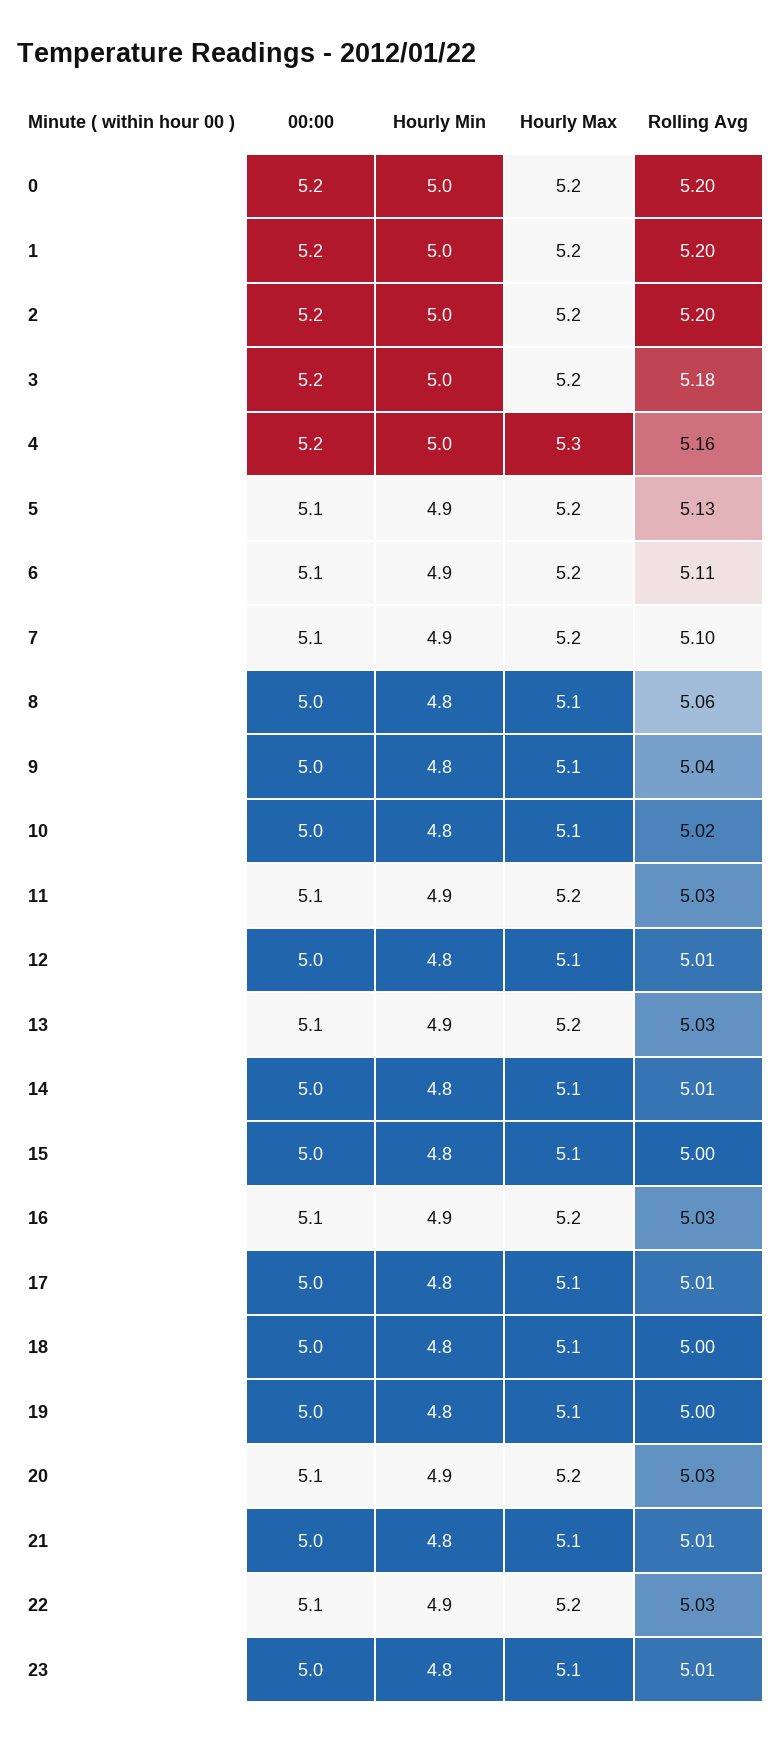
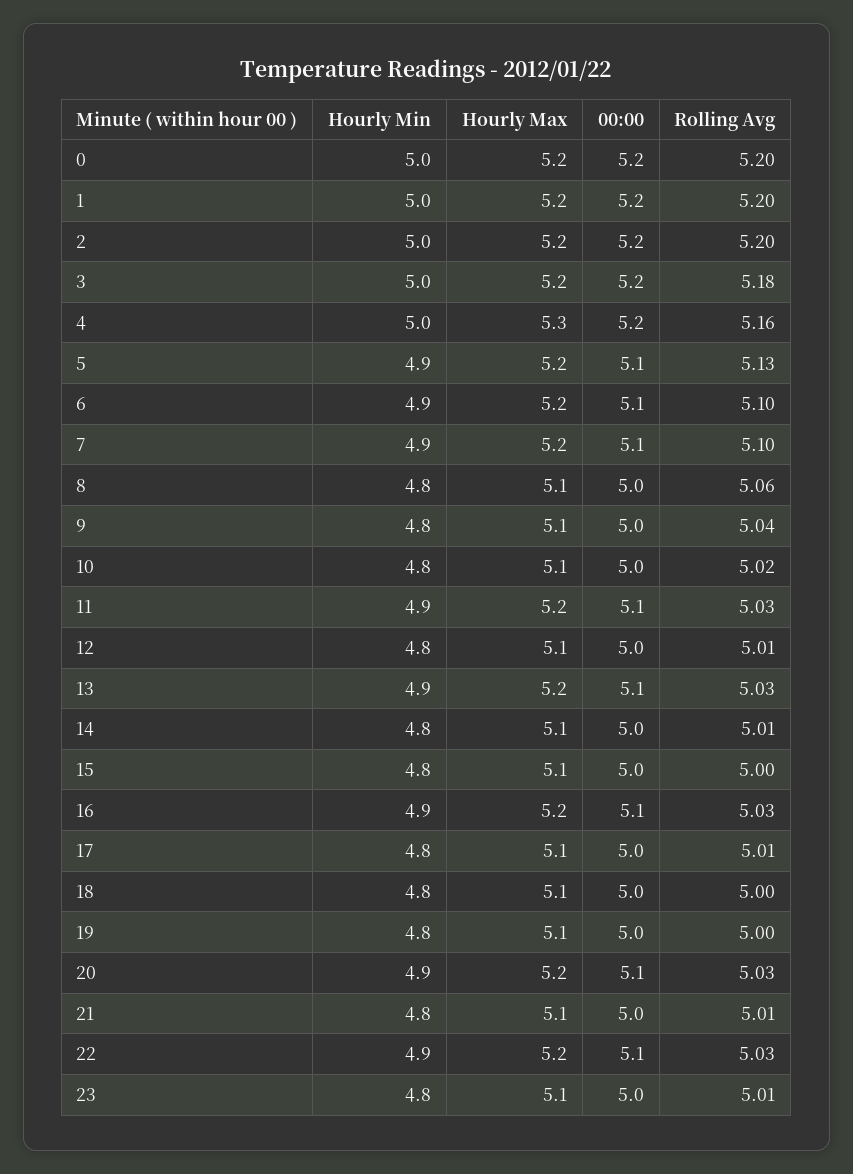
  {
    "00:00": {
      "0": 5.2,
      "1": 5.2,
      "2": 5.2,
      "3": 5.2,
      "4": 5.2,
      "5": 5.1,
      "6": 5.1,
      "7": 5.1,
      "8": 5,
      "9": 5,
      "10": 5,
      "11": 5.1,
      "12": 5,
      "13": 5.1,
      "14": 5,
      "15": 5,
      "16": 5.1,
      "17": 5,
      "18": 5,
      "19": 5,
      "20": 5.1,
      "21": 5,
      "22": 5.1,
      "23": 5
    },
    "Hourly Min": {
      "0": 5,
      "1": 5,
      "2": 5,
      "3": 5,
      "4": 5,
      "5": 4.9,
      "6": 4.9,
      "7": 4.9,
      "8": 4.8,
      "9": 4.8,
      "10": 4.8,
      "11": 4.9,
      "12": 4.8,
      "13": 4.9,
      "14": 4.8,
      "15": 4.8,
      "16": 4.9,
      "17": 4.8,
      "18": 4.8,
      "19": 4.8,
      "20": 4.9,
      "21": 4.8,
      "22": 4.9,
      "23": 4.8
    },
    "Hourly Max": {
      "0": 5.2,
      "1": 5.2,
      "2": 5.2,
      "3": 5.2,
      "4": 5.3,
      "5": 5.2,
      "6": 5.2,
      "7": 5.2,
      "8": 5.1,
      "9": 5.1,
      "10": 5.1,
      "11": 5.2,
      "12": 5.1,
      "13": 5.2,
      "14": 5.1,
      "15": 5.1,
      "16": 5.2,
      "17": 5.1,
      "18": 5.1,
      "19": 5.1,
      "20": 5.2,
      "21": 5.1,
      "22": 5.2,
      "23": 5.1
    },
    "Rolling Avg": {
      "0": 5.2,
      "1": 5.2,
      "2": 5.2,
      "3": 5.18,
      "4": 5.16,
      "5": 5.13,
-     "6": 5.11,
+     "6": 5.1,
      "7": 5.1,
      "8": 5.06,
      "9": 5.04,
      "10": 5.02,
      "11": 5.03,
      "12": 5.01,
      "13": 5.03,
      "14": 5.01,
      "15": 5,
      "16": 5.03,
      "17": 5.01,
      "18": 5,
      "19": 5,
      "20": 5.03,
      "21": 5.01,
      "22": 5.03,
      "23": 5.01
    }
  }

